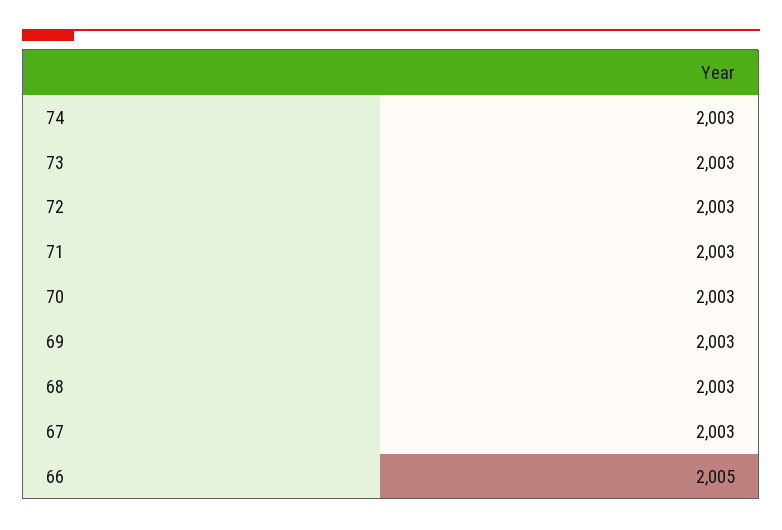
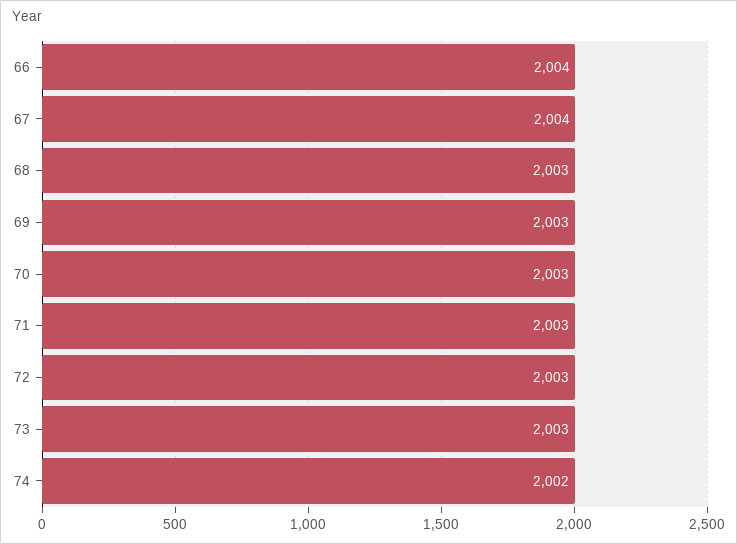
  {
-   "74": 2003,
+   "74": 2002,
    "73": 2003,
    "72": 2003,
    "71": 2003,
    "70": 2003,
    "69": 2003,
    "68": 2003,
-   "67": 2003,
+   "67": 2004,
-   "66": 2005
+   "66": 2004
  }

